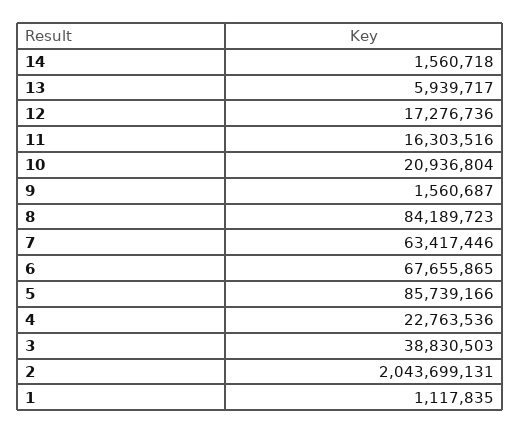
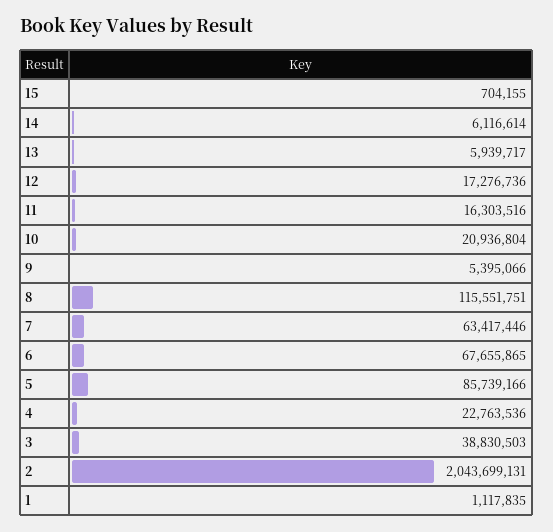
  {
-   "14": 1560718,
+   "14": 6116614,
    "13": 5939717,
    "12": 17276736,
    "11": 16303516,
    "10": 20936804,
-   "9": 1560687,
+   "9": 5395066,
-   "8": 84189723,
+   "8": 115551751,
    "7": 63417446,
    "6": 67655865,
    "5": 85739166,
    "4": 22763536,
    "3": 38830503,
    "2": 2043699131,
-   "1": 1117835
+   "1": 1117835,
+   "15": 704155
  }

